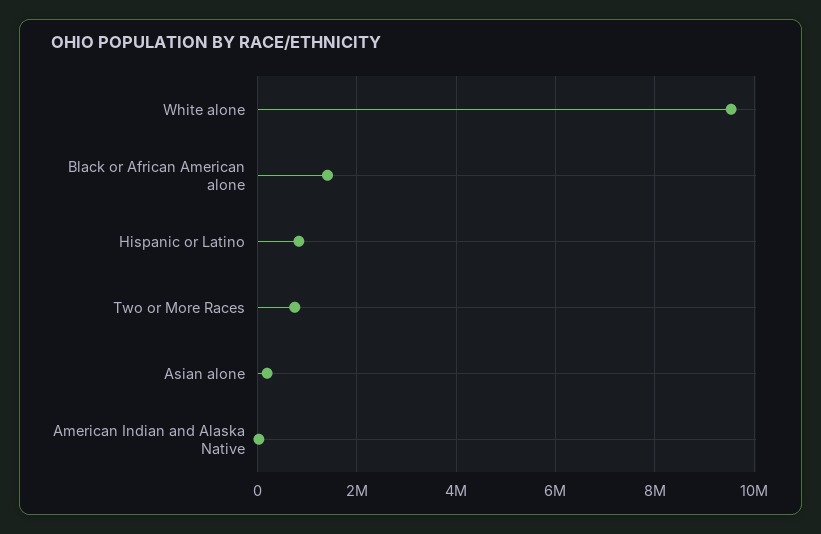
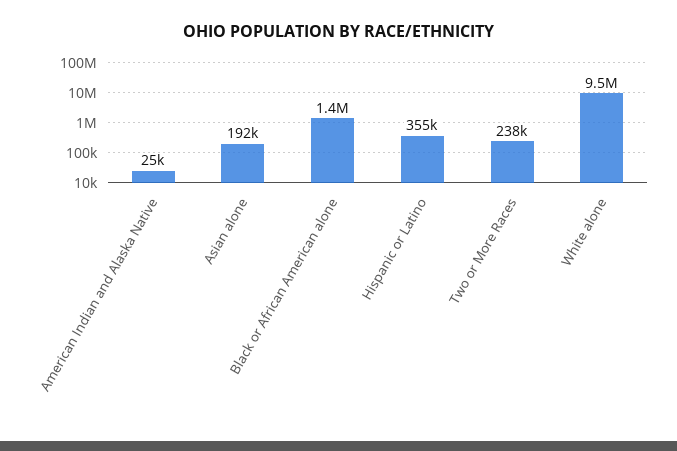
  {
    "White alone": 9500000,
    "Black or African American alone": 1400000,
-   "Hispanic or Latino": 800000,
+   "Hispanic or Latino": 355000,
-   "Two or More Races": 800000,
+   "Two or More Races": 238000,
    "Asian alone": 192000,
    "American Indian and Alaska Native": 25000
  }

